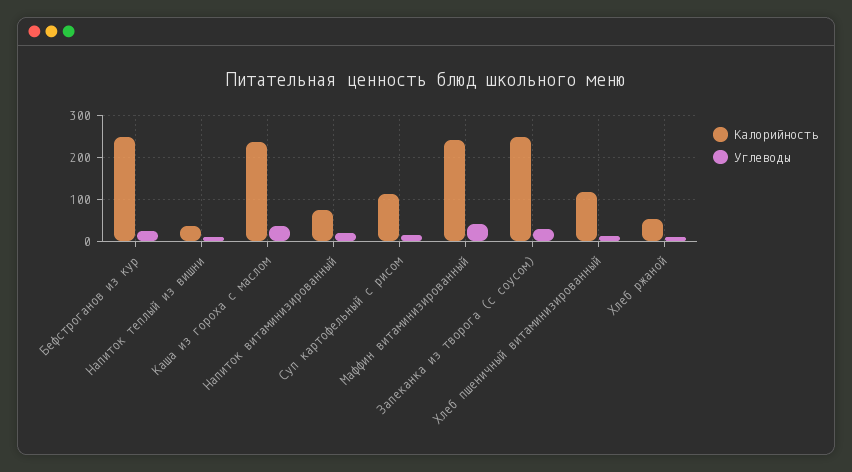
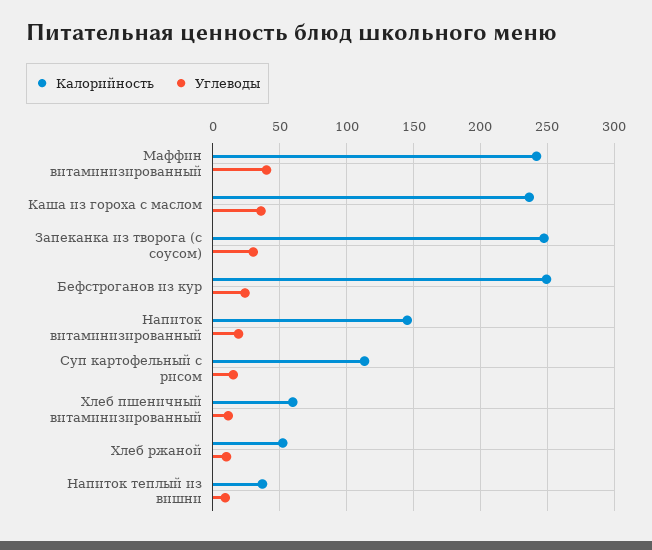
  {
    "Калорийность": {
      "Бефстроганов из кур": 250,
      "Напиток теплый из вишни": 35,
      "Каша из гороха с маслом": 235,
-     "Напиток витаминизированный": 80,
+     "Напиток витаминизированный": 145,
      "Суп картофельный с рисом": 115,
      "Маффин витаминизированный": 240,
      "Запеканка из творога (с соусом)": 245,
-     "Хлеб пшеничный витаминизированный": 120,
+     "Хлеб пшеничный витаминизированный": 60,
      "Хлеб ржаной": 50
    },
    "Углеводы": {
      "Бефстроганов из кур": 25,
      "Напиток теплый из вишни": 10,
      "Каша из гороха с маслом": 35,
      "Напиток витаминизированный": 20,
      "Суп картофельный с рисом": 15,
      "Маффин витаминизированный": 40,
      "Запеканка из творога (с соусом)": 30,
      "Хлеб пшеничный витаминизированный": 10,
      "Хлеб ржаной": 10
    }
  }

